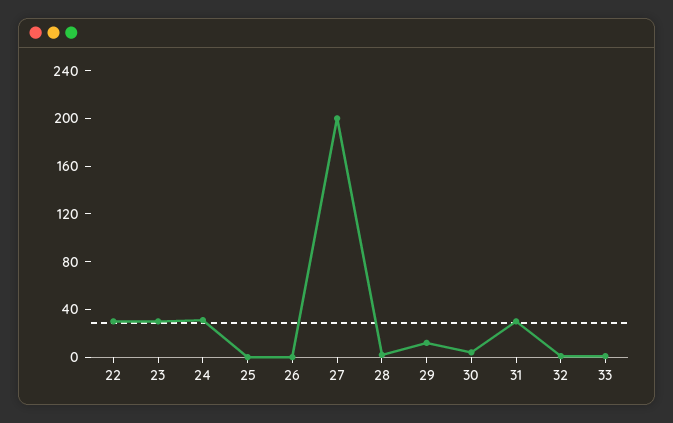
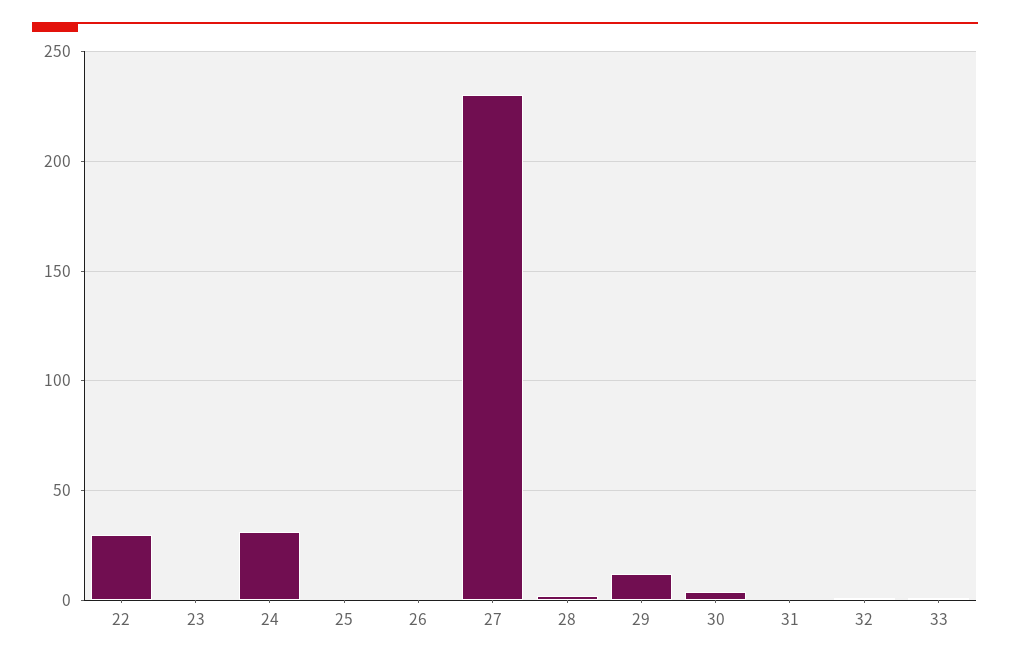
  {
    "22": 30,
-   "23": 30,
+   "23": 0,
    "24": 30,
    "25": 0,
    "26": 0,
-   "27": 200,
+   "27": 230,
    "28": 0,
    "29": 10,
    "30": 5,
-   "31": 30,
+   "31": 0,
    "32": 0,
    "33": 0
  }

